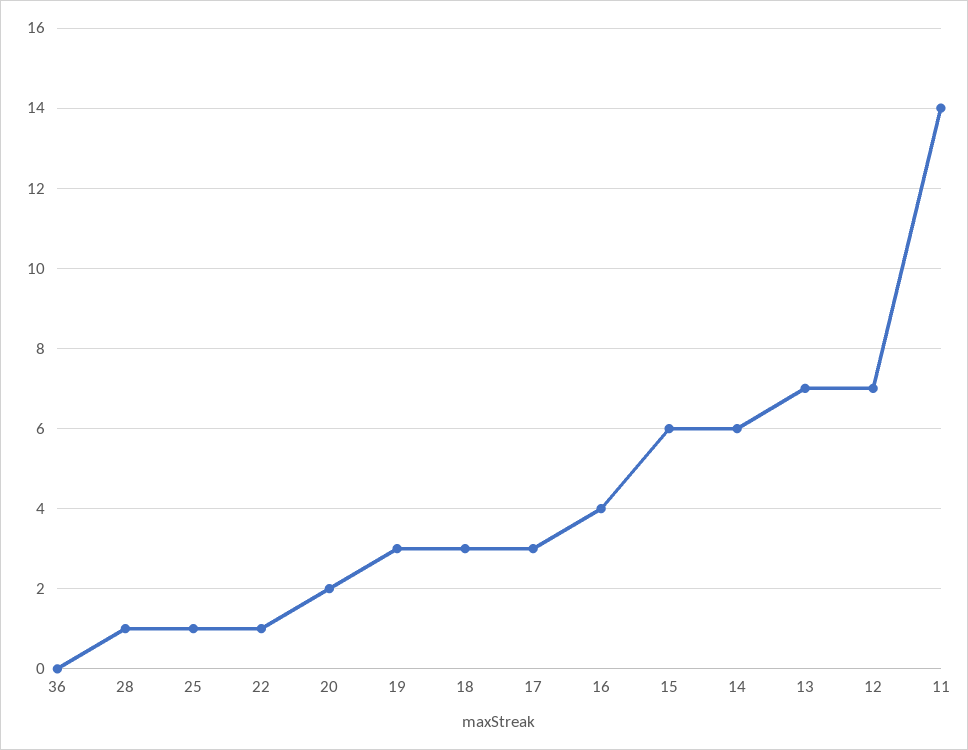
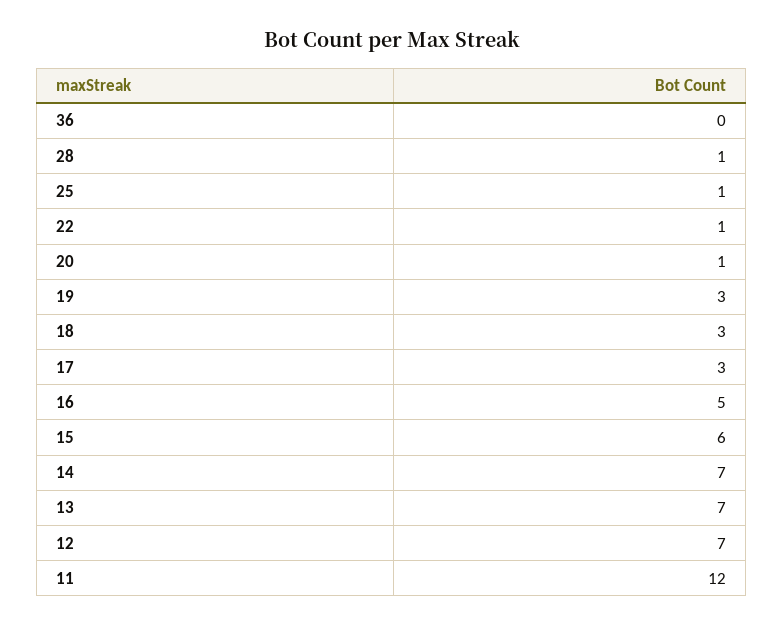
  {
    "36": 0,
    "28": 1,
    "25": 1,
    "22": 1,
-   "20": 2,
+   "20": 1,
    "19": 3,
    "18": 3,
    "17": 3,
-   "16": 4,
+   "16": 5,
    "15": 6,
-   "14": 6,
+   "14": 7,
    "13": 7,
    "12": 7,
-   "11": 14
+   "11": 12
  }

